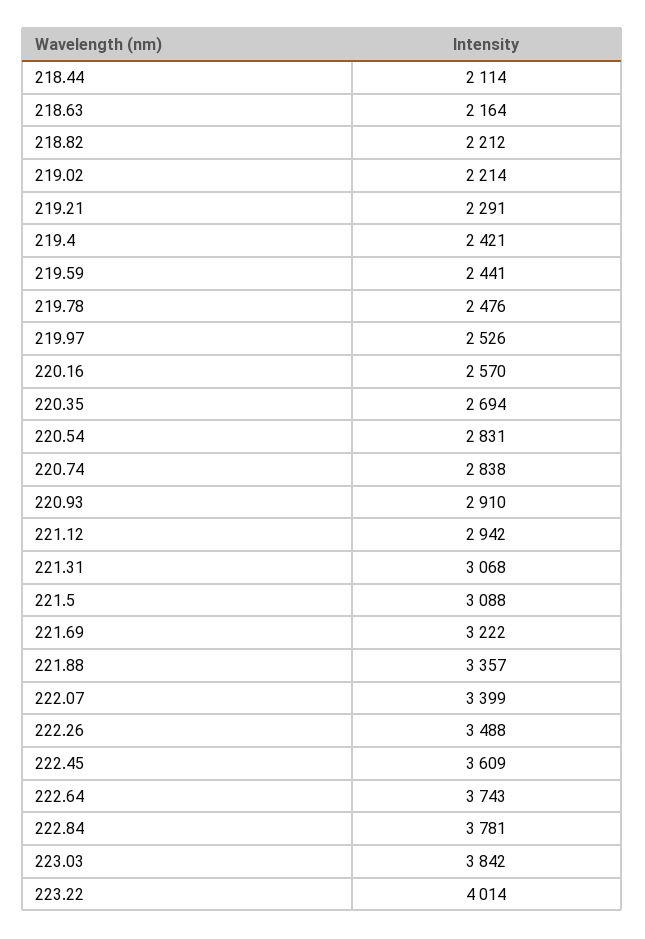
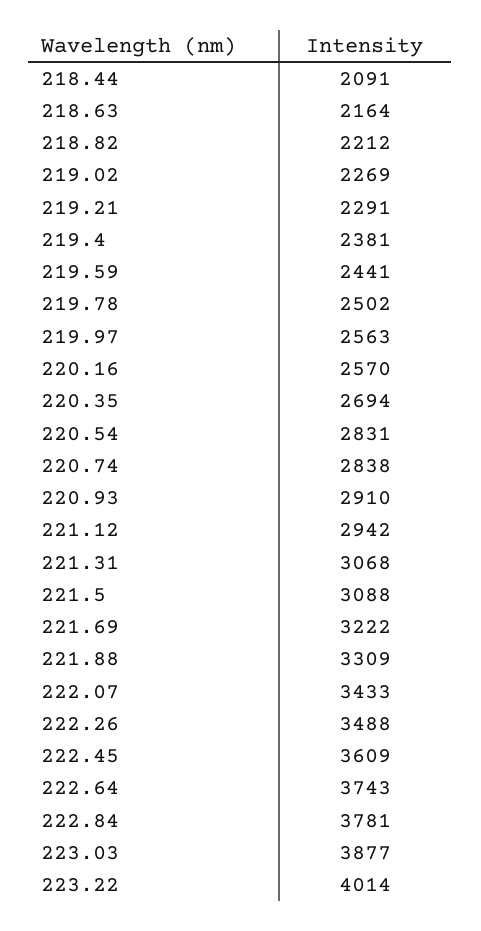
  {
-   "218.44": 2114,
+   "218.44": 2091,
    "218.63": 2164,
    "218.82": 2212,
-   "219.02": 2214,
+   "219.02": 2269,
    "219.21": 2291,
-   "219.4": 2421,
+   "219.4": 2381,
    "219.59": 2441,
-   "219.78": 2476,
+   "219.78": 2502,
-   "219.97": 2526,
+   "219.97": 2563,
    "220.16": 2570,
    "220.35": 2694,
    "220.54": 2831,
    "220.74": 2838,
    "220.93": 2910,
    "221.12": 2942,
    "221.31": 3068,
    "221.5": 3088,
    "221.69": 3222,
-   "221.88": 3357,
+   "221.88": 3309,
-   "222.07": 3399,
+   "222.07": 3433,
    "222.26": 3488,
    "222.45": 3609,
    "222.64": 3743,
    "222.84": 3781,
-   "223.03": 3842,
+   "223.03": 3877,
    "223.22": 4014
  }

